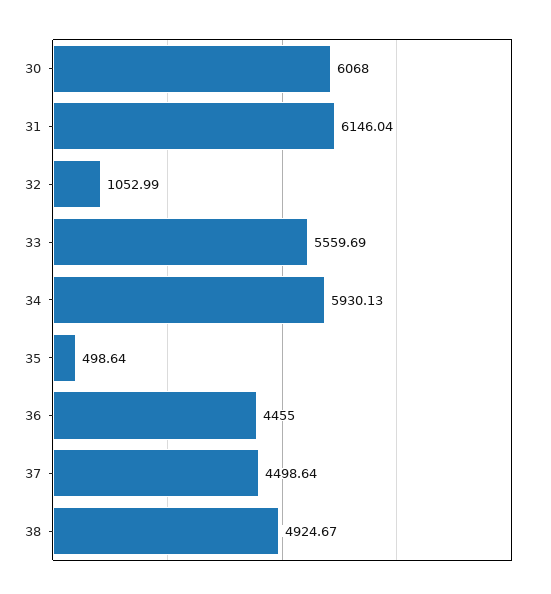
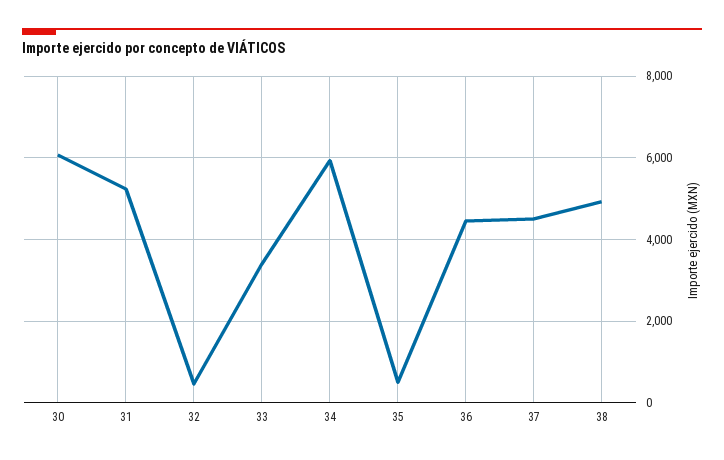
  {
    "30": 6068,
-   "31": 6146.04,
+   "31": 5200,
-   "32": 1052.99,
+   "32": 400,
-   "33": 5559.69,
+   "33": 3400,
    "34": 5930.13,
    "35": 498.64,
    "36": 4455,
    "37": 4498.64,
    "38": 4924.67
  }

